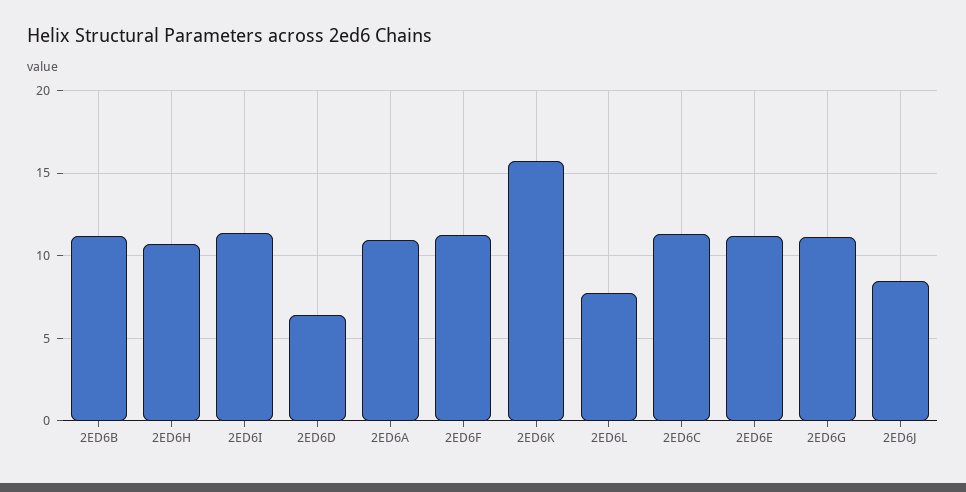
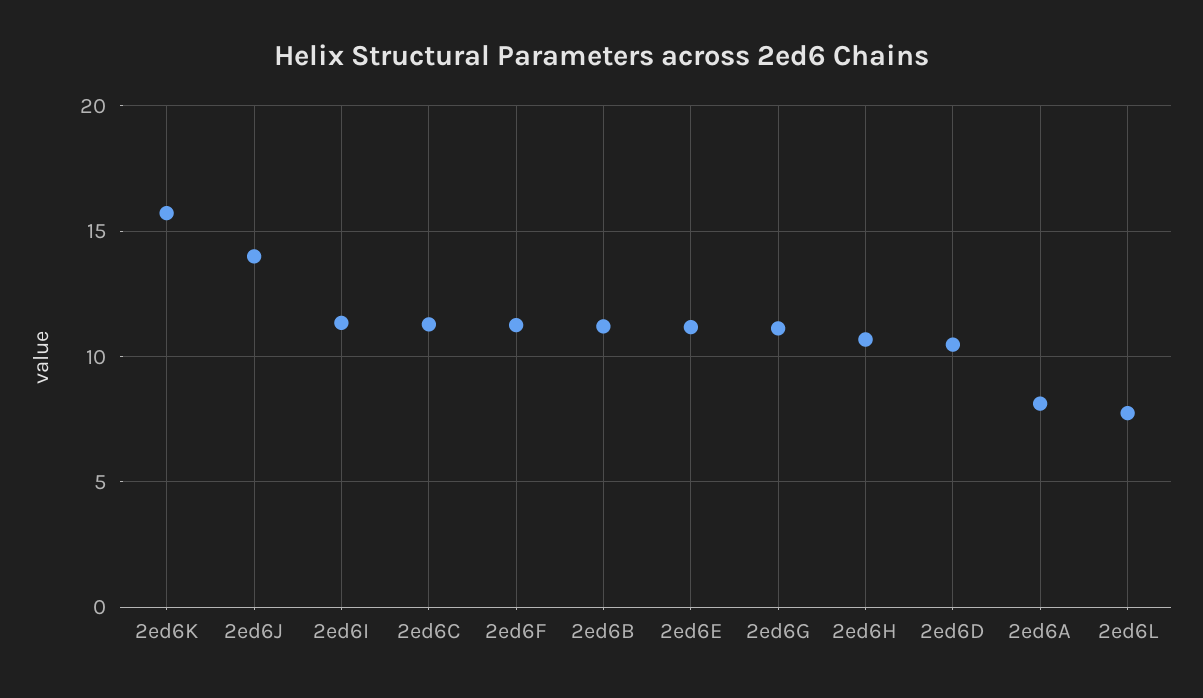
  {
    "2ED6B": 11,
    "2ED6H": 10.5,
    "2ED6I": 11.5,
-   "2ED6D": 6.5,
+   "2ED6D": 10.5,
-   "2ED6A": 11,
+   "2ED6A": 8,
    "2ED6F": 11.5,
    "2ED6K": 15.5,
    "2ED6L": 7.5,
    "2ED6C": 11.5,
    "2ED6E": 11,
    "2ED6G": 11,
-   "2ED6J": 8.5
+   "2ED6J": 14
  }

